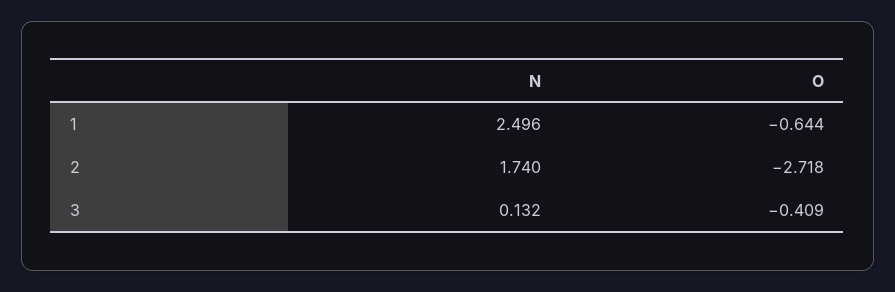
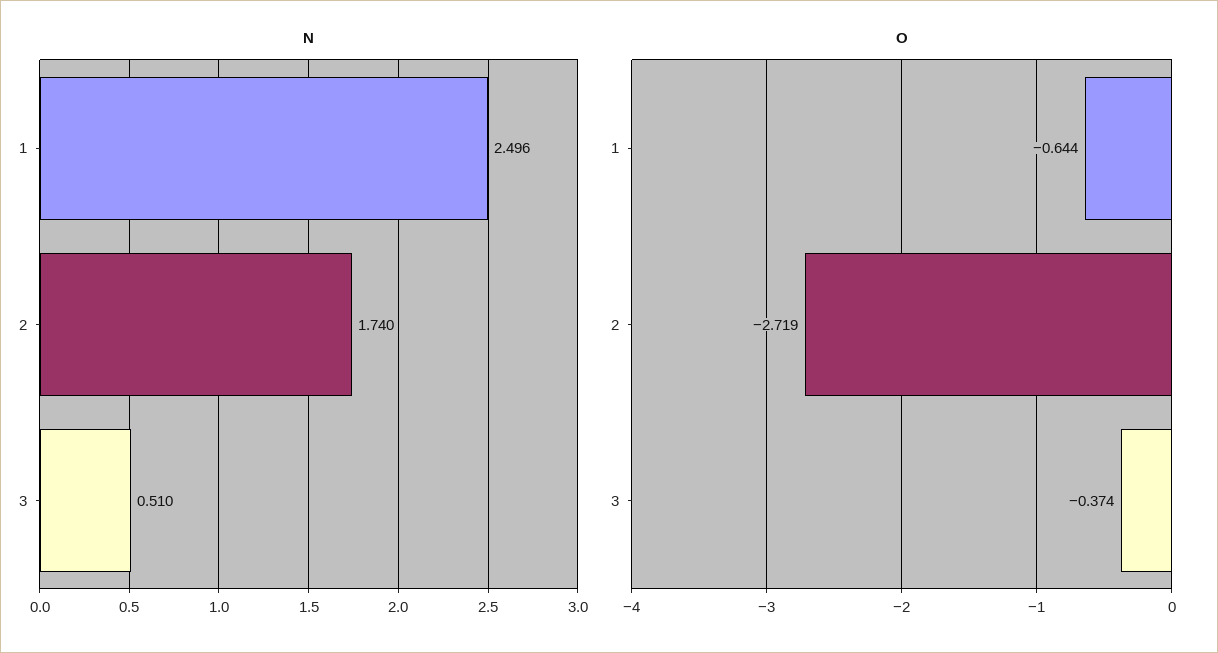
  {
    "N": {
      "1": 2.496,
      "2": 1.74,
-     "3": 0.132
+     "3": 0.51
    },
    "O": {
      "1": -0.644,
-     "2": -2.718,
+     "2": -2.719,
-     "3": -0.409
+     "3": -0.374
    }
  }

